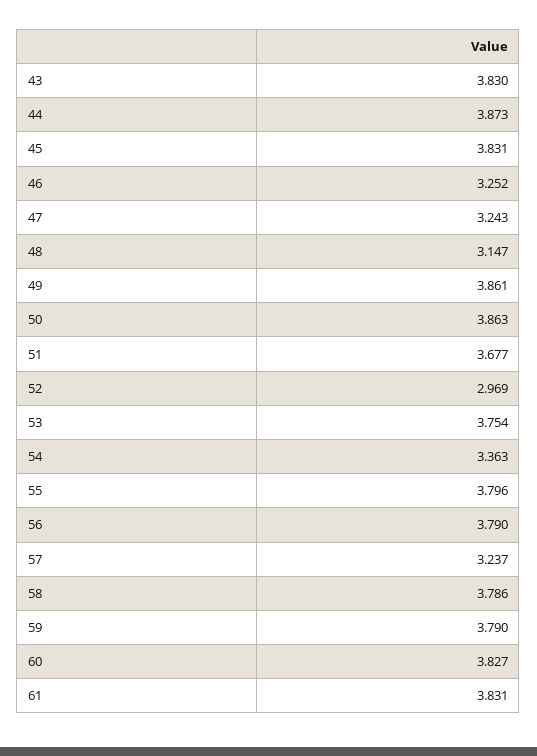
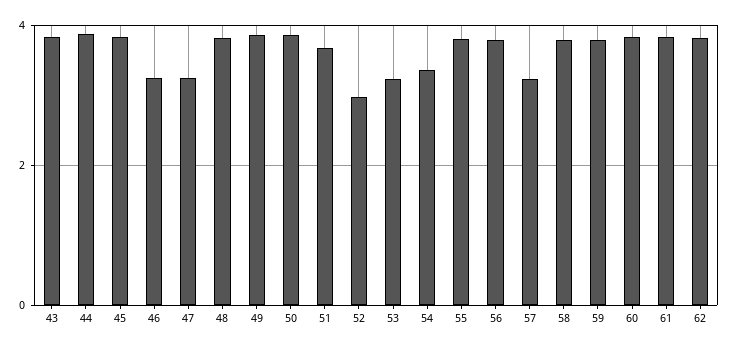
  {
    "43": 3.83,
    "44": 3.873,
    "45": 3.831,
    "46": 3.252,
    "47": 3.243,
-   "48": 3.147,
+   "48": 3.8,
    "49": 3.861,
    "50": 3.863,
    "51": 3.677,
    "52": 2.969,
-   "53": 3.754,
+   "53": 3.2,
    "54": 3.363,
    "55": 3.796,
    "56": 3.79,
    "57": 3.237,
    "58": 3.786,
    "59": 3.79,
    "60": 3.827,
-   "61": 3.831
+   "61": 3.831,
+   "62": 3.8
  }

